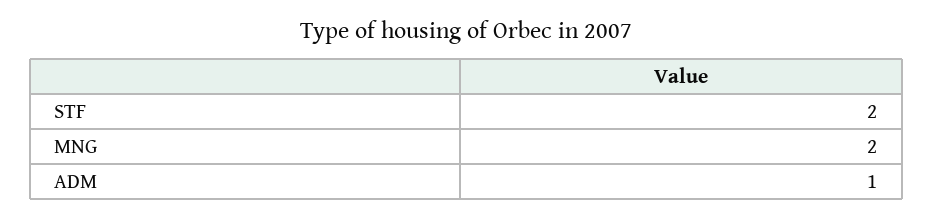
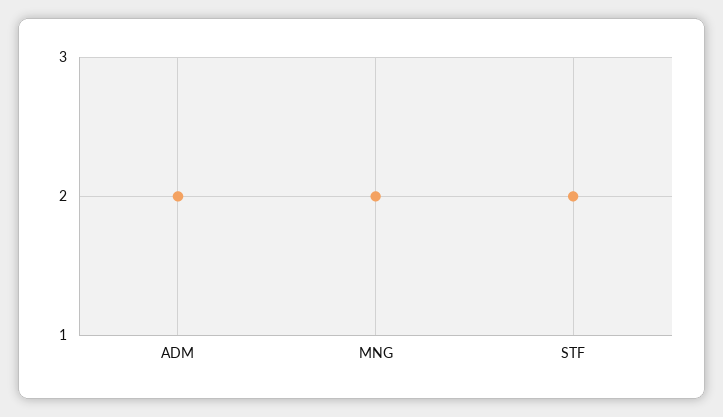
  {
    "STF": 2,
    "MNG": 2,
-   "ADM": 1
+   "ADM": 2
  }

